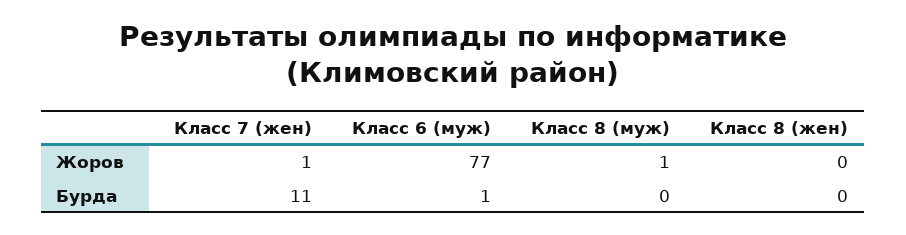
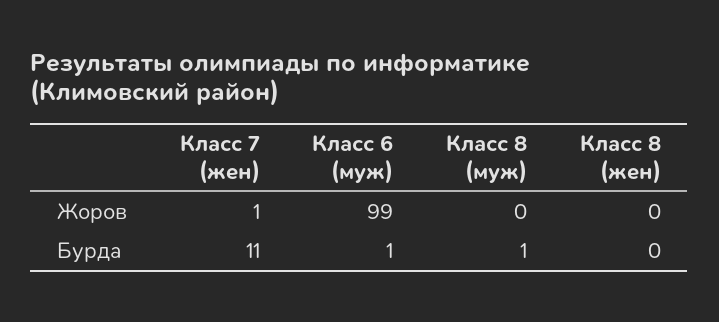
  {
    "Класс 7 (жен)": {
      "Жоров": 1,
      "Бурда": 11
    },
    "Класс 6 (муж)": {
-     "Жоров": 77,
+     "Жоров": 99,
      "Бурда": 1
    },
    "Класс 8 (муж)": {
-     "Жоров": 1,
+     "Жоров": 0,
-     "Бурда": 0
+     "Бурда": 1
    },
    "Класс 8 (жен)": {
      "Жоров": 0,
      "Бурда": 0
    }
  }

